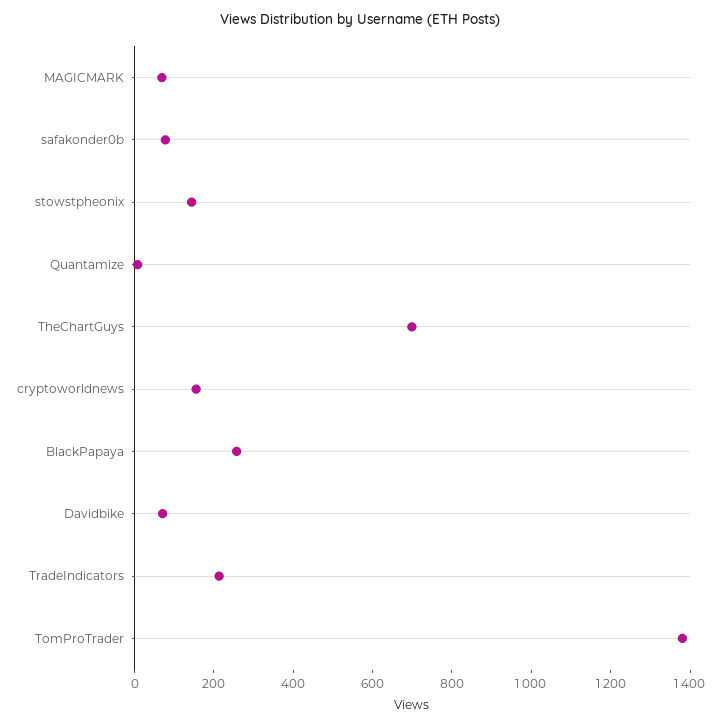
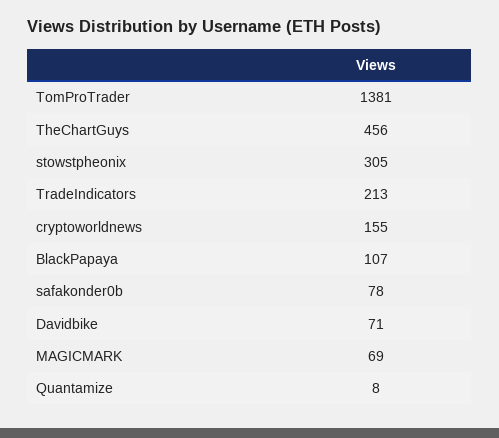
  {
    "MAGICMARK": 69,
    "safakonder0b": 78,
-   "stowstpheonix": 150,
+   "stowstpheonix": 305,
    "Quantamize": 8,
-   "TheChartGuys": 700,
+   "TheChartGuys": 456,
    "cryptoworldnews": 155,
-   "BlackPapaya": 250,
+   "BlackPapaya": 107,
    "Davidbike": 71,
    "TradeIndicators": 213,
    "TomProTrader": 1381
  }

